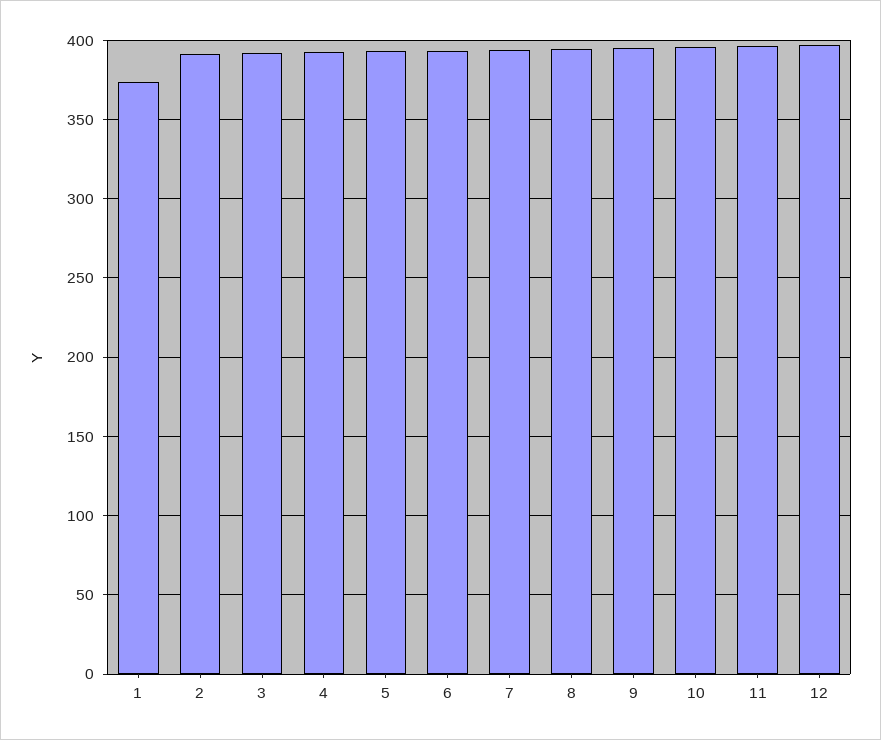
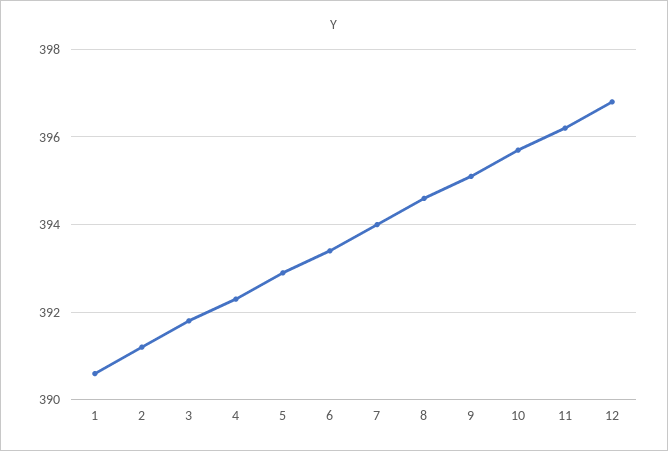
  {
-   "1": 375,
+   "1": 390.5,
    "2": 391,
    "3": 392,
    "4": 392.5,
    "5": 393,
    "6": 393.5,
    "7": 394,
    "8": 394.5,
    "9": 395,
    "10": 395.5,
    "11": 396,
    "12": 397
  }

